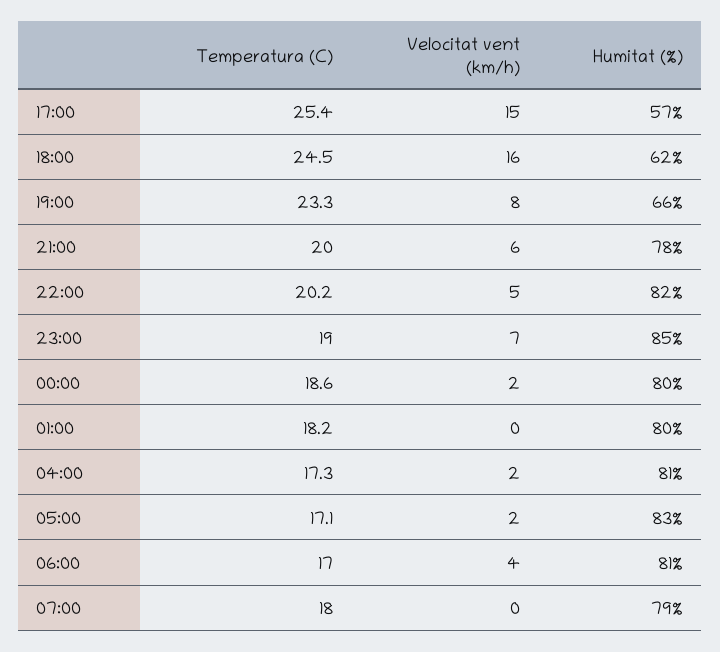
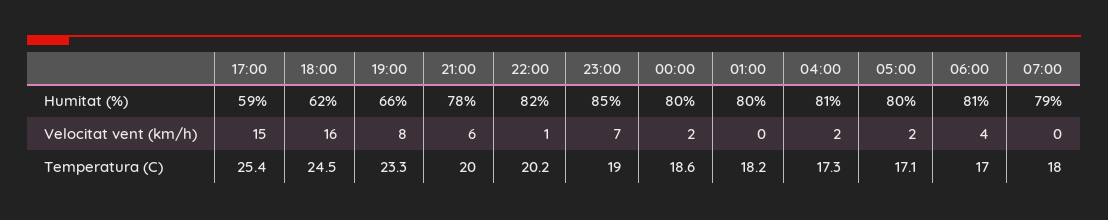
  {
    "Temperatura (C)": {
      "17:00": 25.4,
      "18:00": 24.5,
      "19:00": 23.3,
      "21:00": 20,
      "22:00": 20.2,
      "23:00": 19,
      "00:00": 18.6,
      "01:00": 18.2,
      "04:00": 17.3,
      "05:00": 17.1,
      "06:00": 17,
      "07:00": 18
    },
    "Velocitat vent (km/h)": {
      "17:00": 15,
      "18:00": 16,
      "19:00": 8,
      "21:00": 6,
-     "22:00": 5,
+     "22:00": 1,
      "23:00": 7,
      "00:00": 2,
      "01:00": 0,
      "04:00": 2,
      "05:00": 2,
      "06:00": 4,
      "07:00": 0
    },
    "Humitat (%)": {
-     "17:00": 57,
+     "17:00": 59,
      "18:00": 62,
      "19:00": 66,
      "21:00": 78,
      "22:00": 82,
      "23:00": 85,
      "00:00": 80,
      "01:00": 80,
      "04:00": 81,
-     "05:00": 83,
+     "05:00": 80,
      "06:00": 81,
      "07:00": 79
    }
  }

